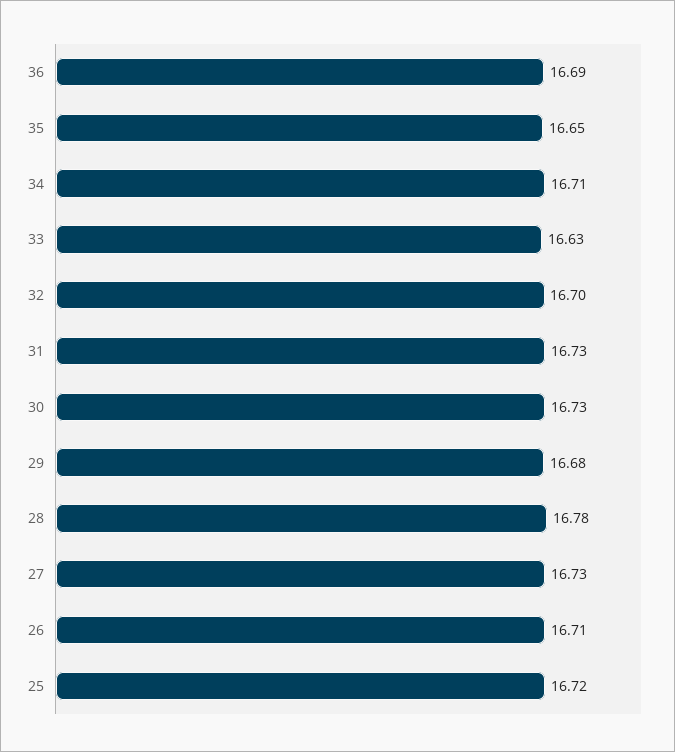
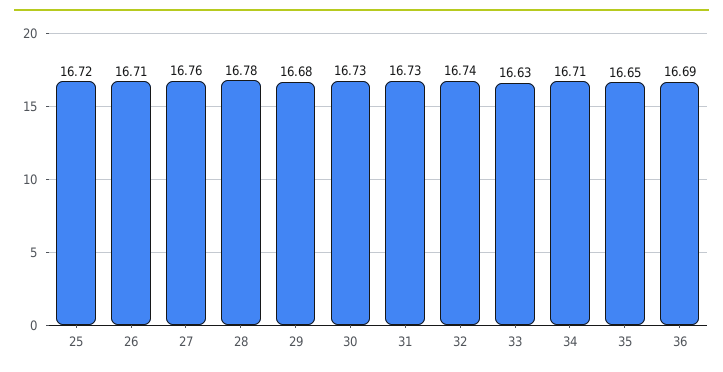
  {
    "36": 16.69,
    "35": 16.65,
    "34": 16.71,
    "33": 16.63,
-   "32": 16.7,
+   "32": 16.74,
    "31": 16.73,
    "30": 16.73,
    "29": 16.68,
    "28": 16.78,
-   "27": 16.73,
+   "27": 16.76,
    "26": 16.71,
    "25": 16.72
  }

